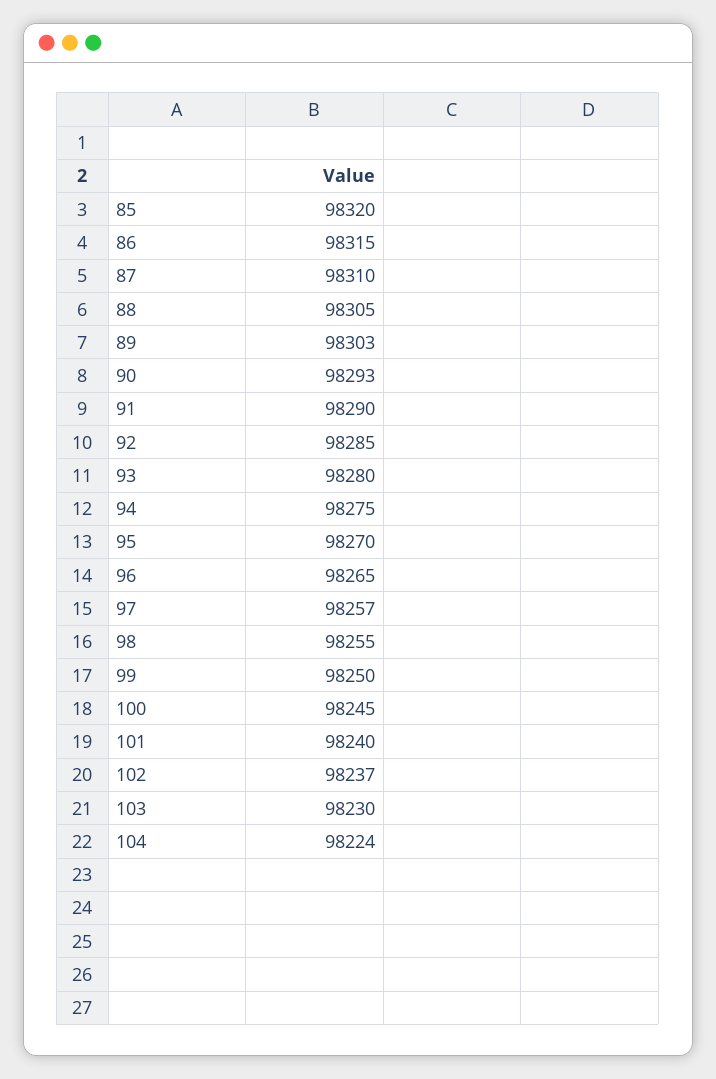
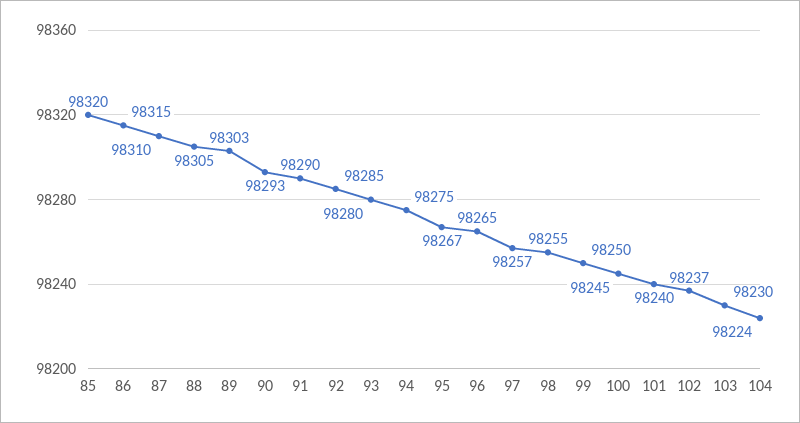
  {
    "85": 98320,
    "86": 98315,
    "87": 98310,
    "88": 98305,
    "89": 98303,
    "90": 98293,
    "91": 98290,
    "92": 98285,
    "93": 98280,
    "94": 98275,
-   "95": 98270,
+   "95": 98267,
    "96": 98265,
    "97": 98257,
    "98": 98255,
    "99": 98250,
    "100": 98245,
    "101": 98240,
    "102": 98237,
    "103": 98230,
    "104": 98224
  }

